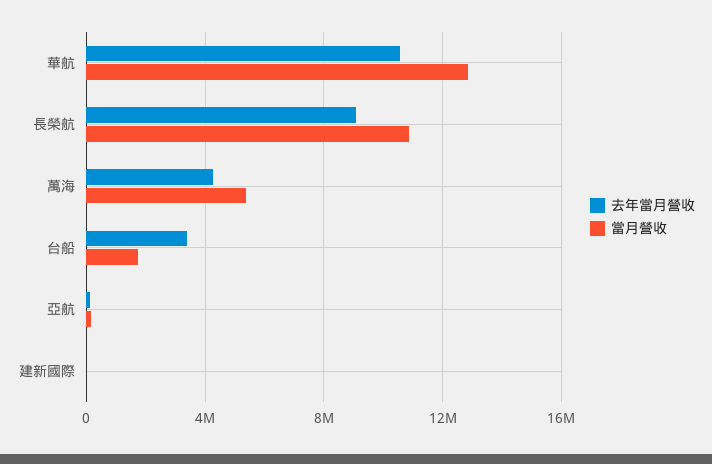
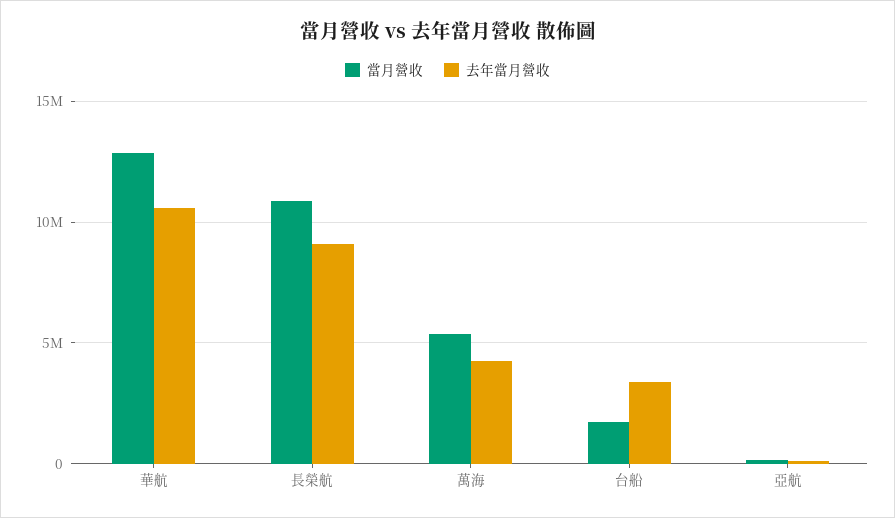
  {
    "去年當月營收": {
      "華航": 10500000,
      "長榮航": 9000000,
      "萬海": 4500000,
      "台船": 3500000,
-     "亞航": 0,
+     "亞航": 0
-     "建新國際": 0
    },
    "當月營收": {
      "華航": 13000000,
      "長榮航": 11000000,
      "萬海": 5500000,
      "台船": 1500000,
-     "亞航": 0,
+     "亞航": 0
-     "建新國際": 0
    }
  }

